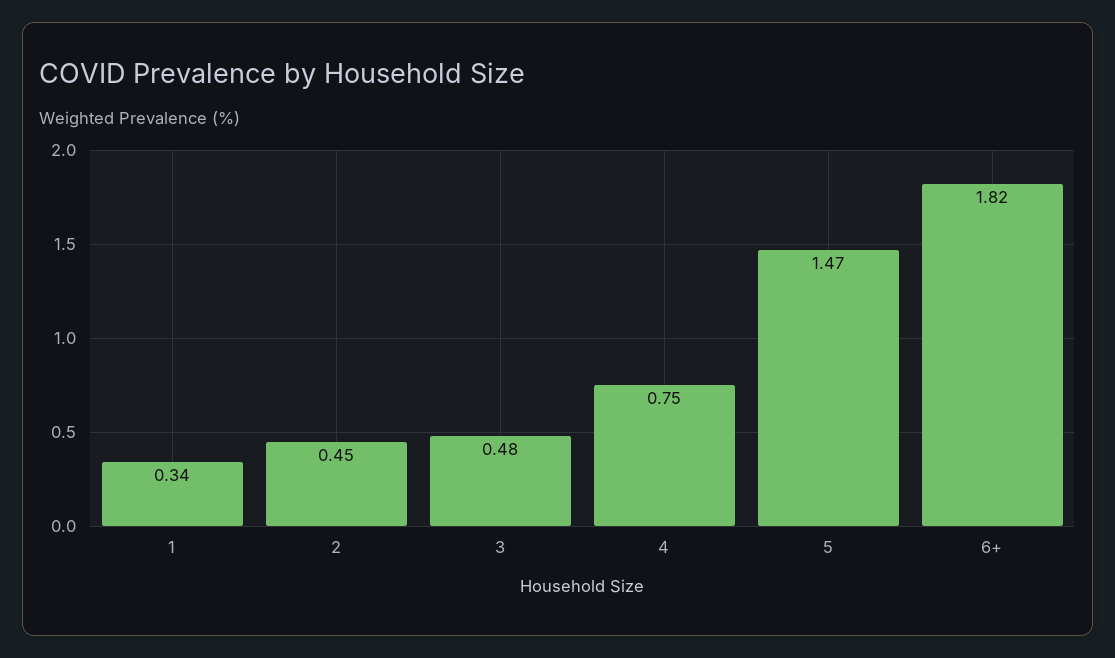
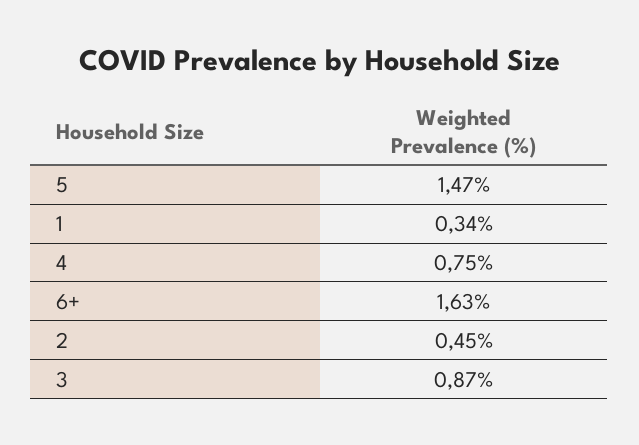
  {
    "1": 0.34,
    "2": 0.45,
-   "3": 0.48,
+   "3": 0.87,
    "4": 0.75,
    "5": 1.47,
-   "6+": 1.82
+   "6+": 1.63
  }

